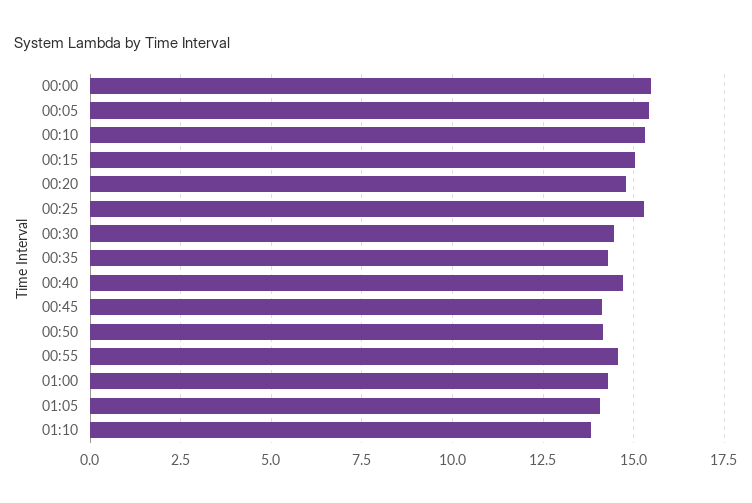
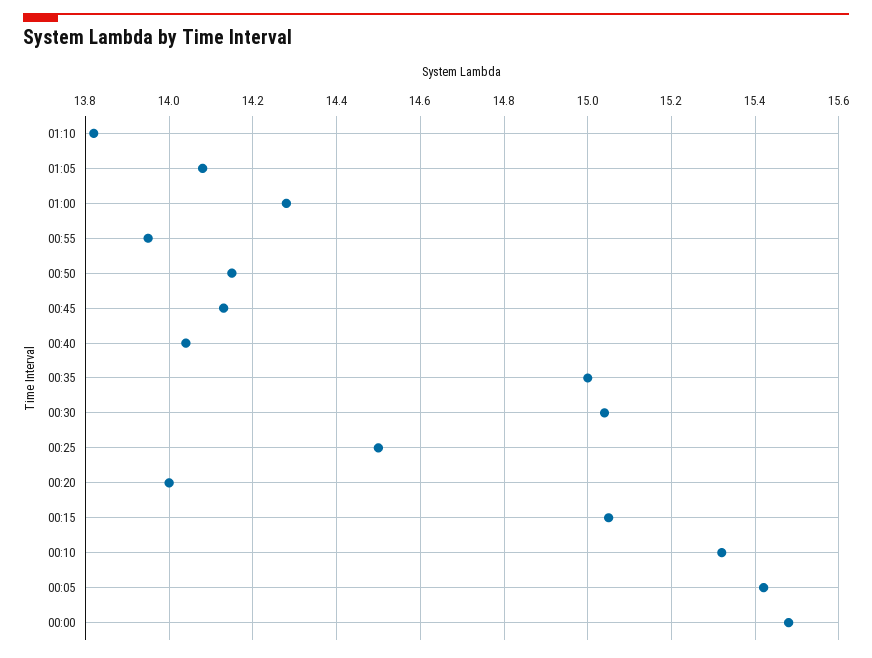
  {
    "00:00": 15.5,
    "00:05": 15.4,
    "00:10": 15.3,
    "00:15": 15.05,
-   "00:20": 14.75,
+   "00:20": 14,
-   "00:25": 15.25,
+   "00:25": 14.5,
-   "00:30": 14.5,
+   "00:30": 15.05,
-   "00:35": 14.25,
+   "00:35": 15,
-   "00:40": 14.75,
+   "00:40": 14.05,
    "00:45": 14.15,
    "00:50": 14.15,
-   "00:55": 14.5,
+   "00:55": 13.95,
    "01:00": 14.3,
    "01:05": 14.1,
    "01:10": 13.8
  }

